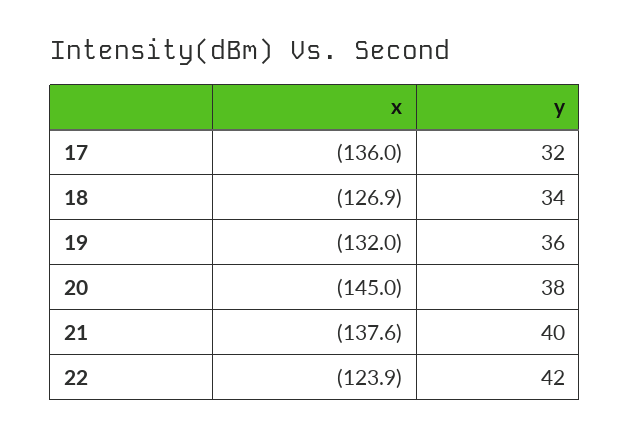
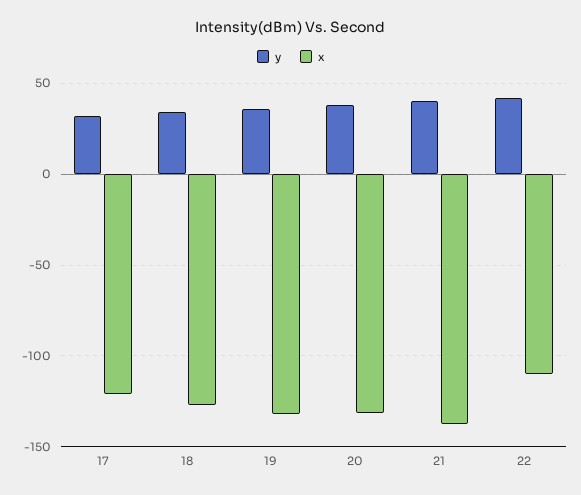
  {
    "x": {
-     "17": -136,
+     "17": -120,
      "18": -126.9,
      "19": -132,
-     "20": -145,
+     "20": -130,
      "21": -137.6,
-     "22": -123.9
+     "22": -110
    },
    "y": {
      "17": 32,
      "18": 34,
      "19": 36,
      "20": 38,
      "21": 40,
      "22": 42
    }
  }

